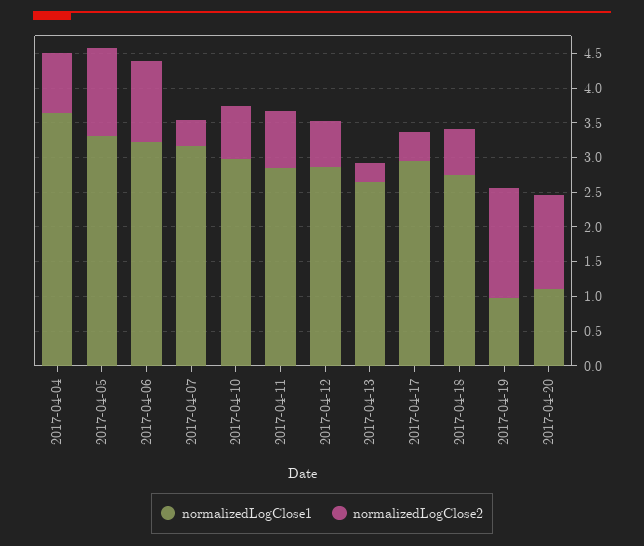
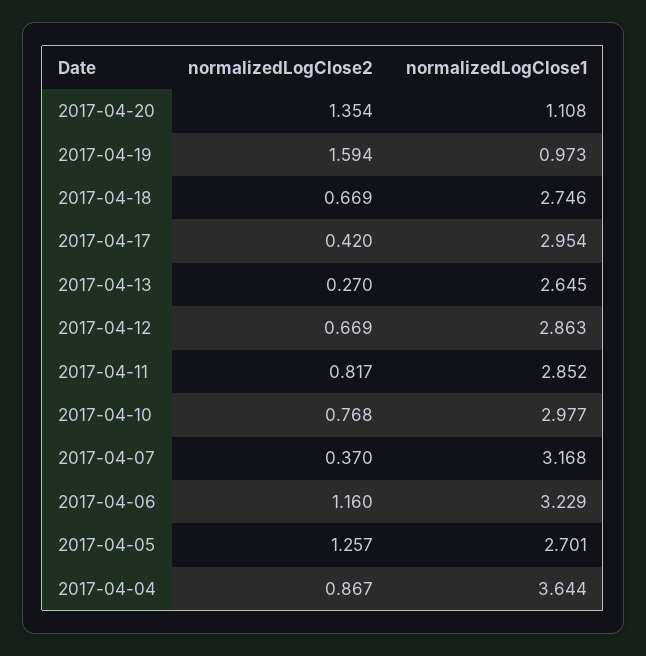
  {
    "normalizedLogClose1": {
      "2017-04-04": 3.644,
-     "2017-04-05": 3.25,
+     "2017-04-05": 2.701,
      "2017-04-06": 3.229,
      "2017-04-07": 3.168,
      "2017-04-10": 2.977,
      "2017-04-11": 2.852,
      "2017-04-12": 2.863,
      "2017-04-13": 2.645,
      "2017-04-17": 2.954,
      "2017-04-18": 2.746,
      "2017-04-19": 0.973,
      "2017-04-20": 1.108
    },
    "normalizedLogClose2": {
      "2017-04-04": 0.867,
      "2017-04-05": 1.257,
      "2017-04-06": 1.16,
      "2017-04-07": 0.37,
      "2017-04-10": 0.768,
      "2017-04-11": 0.817,
      "2017-04-12": 0.669,
      "2017-04-13": 0.27,
      "2017-04-17": 0.42,
      "2017-04-18": 0.669,
      "2017-04-19": 1.594,
      "2017-04-20": 1.354
    }
  }

